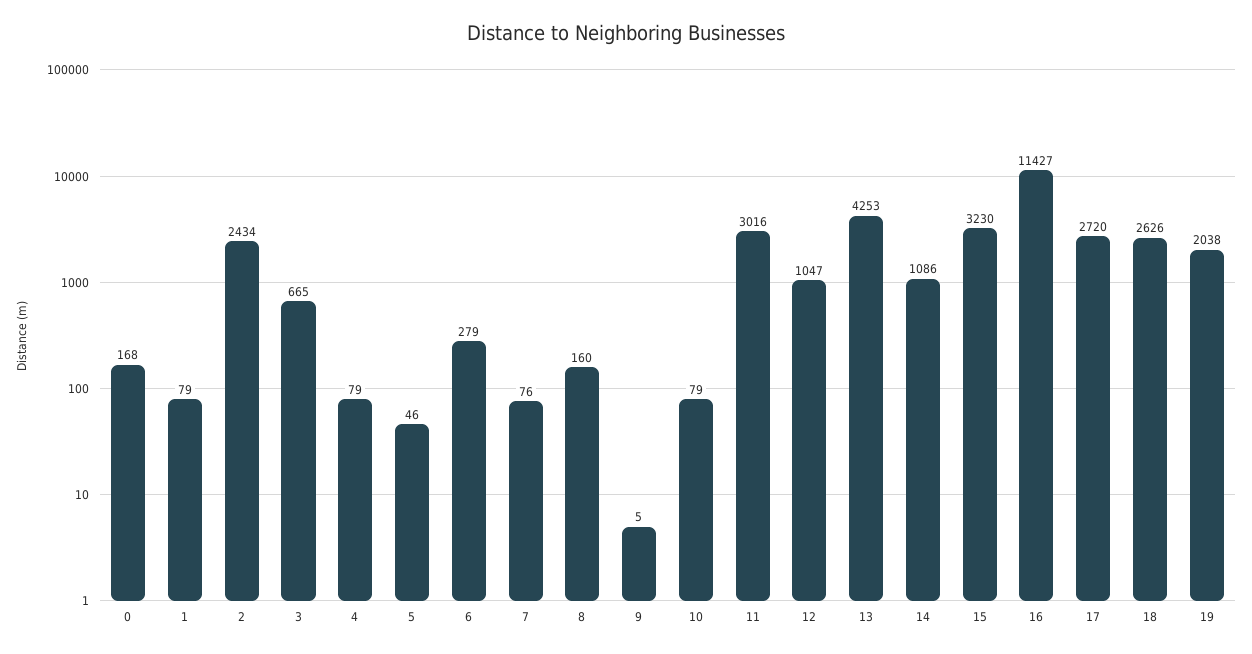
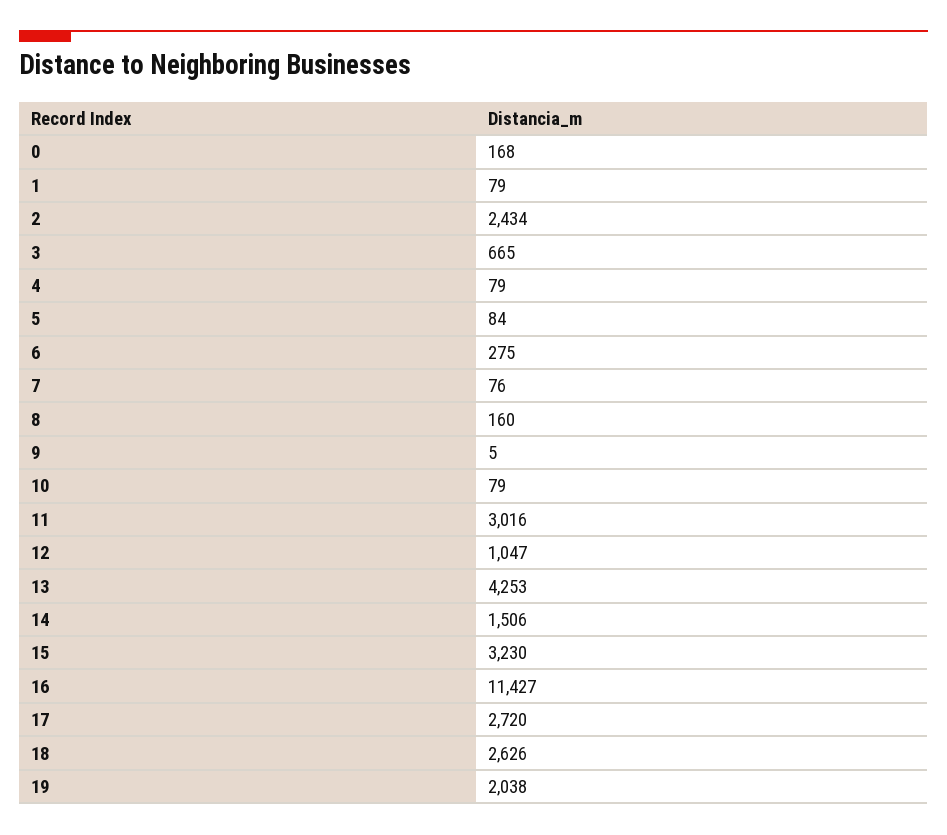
  {
    "0": 168,
    "1": 79,
    "2": 2434,
    "3": 665,
    "4": 79,
-   "5": 46,
+   "5": 84,
-   "6": 279,
+   "6": 275,
    "7": 76,
    "8": 160,
    "9": 5,
    "10": 79,
    "11": 3016,
    "12": 1047,
    "13": 4253,
-   "14": 1086,
+   "14": 1506,
    "15": 3230,
    "16": 11427,
    "17": 2720,
    "18": 2626,
    "19": 2038
  }

